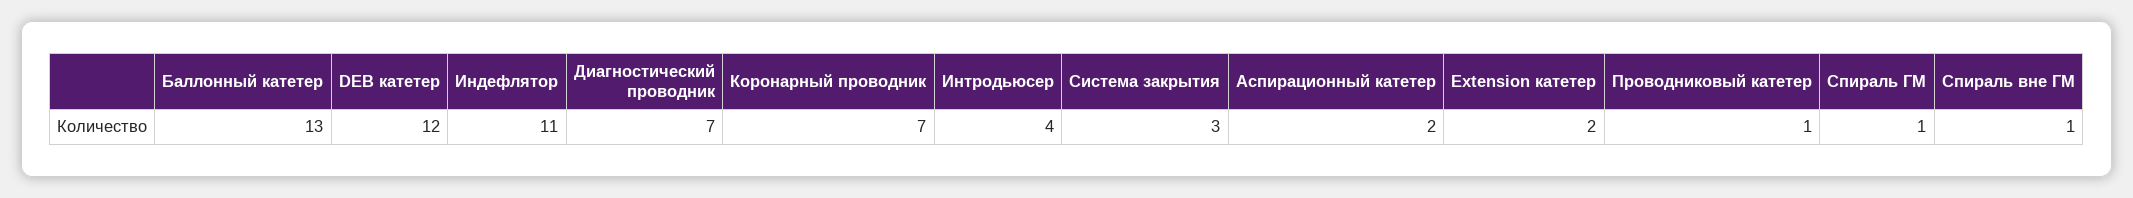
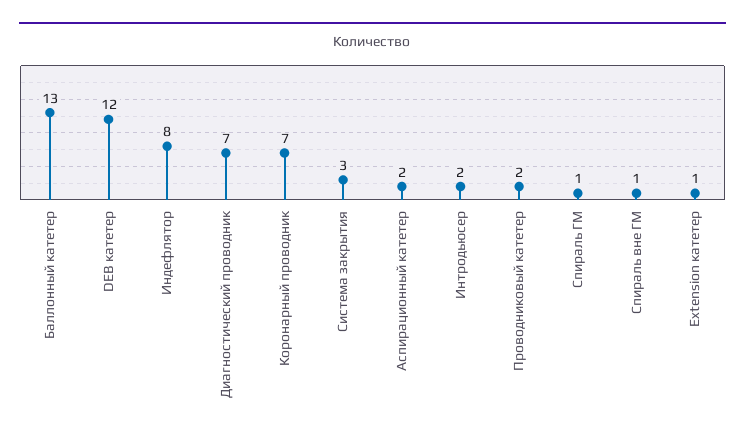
  {
    "Баллонный катетер": 13,
    "DEB катетер": 12,
-   "Индефлятор": 11,
+   "Индефлятор": 8,
    "Диагностический проводник": 7,
    "Коронарный проводник": 7,
-   "Интродьюсер": 4,
+   "Интродьюсер": 2,
    "Система закрытия": 3,
    "Аспирационный катетер": 2,
-   "Extension катетер": 2,
+   "Extension катетер": 1,
-   "Проводниковый катетер": 1,
+   "Проводниковый катетер": 2,
    "Спираль ГМ": 1,
    "Спираль вне ГМ": 1
  }

